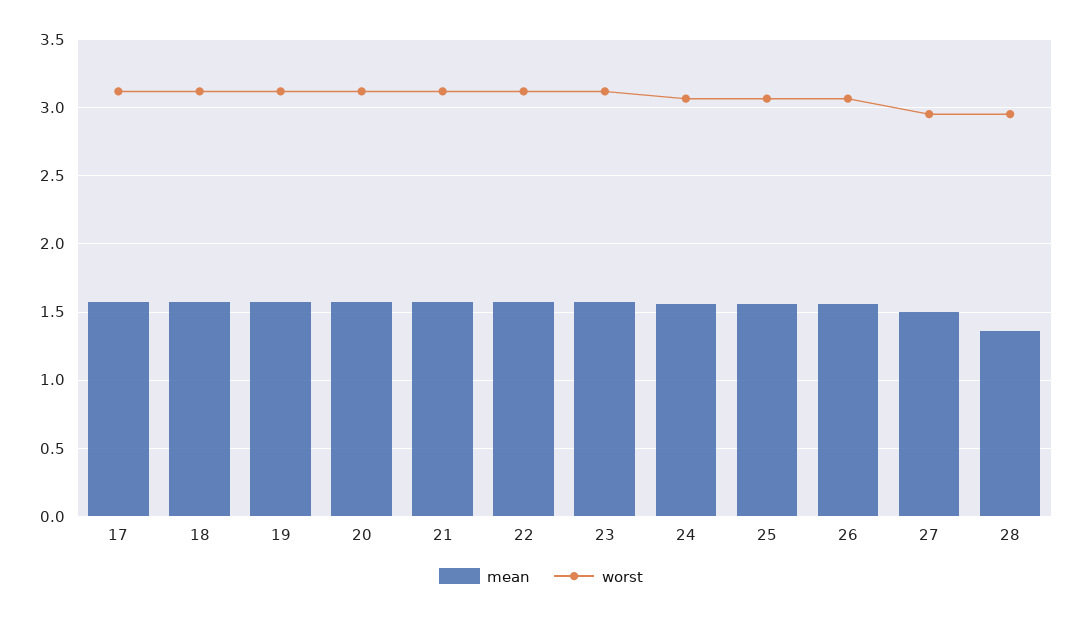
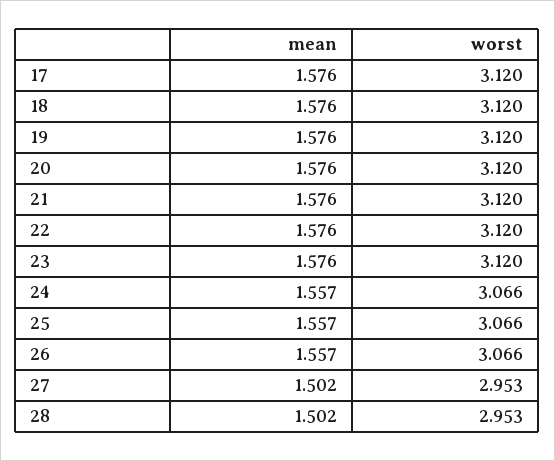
  {
    "mean": {
      "17": 1.576,
      "18": 1.576,
      "19": 1.576,
      "20": 1.576,
      "21": 1.576,
      "22": 1.576,
      "23": 1.576,
      "24": 1.557,
      "25": 1.557,
      "26": 1.557,
      "27": 1.502,
-     "28": 1.35
+     "28": 1.502
    },
    "worst": {
      "17": 3.12,
      "18": 3.12,
      "19": 3.12,
      "20": 3.12,
      "21": 3.12,
      "22": 3.12,
      "23": 3.12,
      "24": 3.066,
      "25": 3.066,
      "26": 3.066,
      "27": 2.953,
      "28": 2.953
    }
  }

